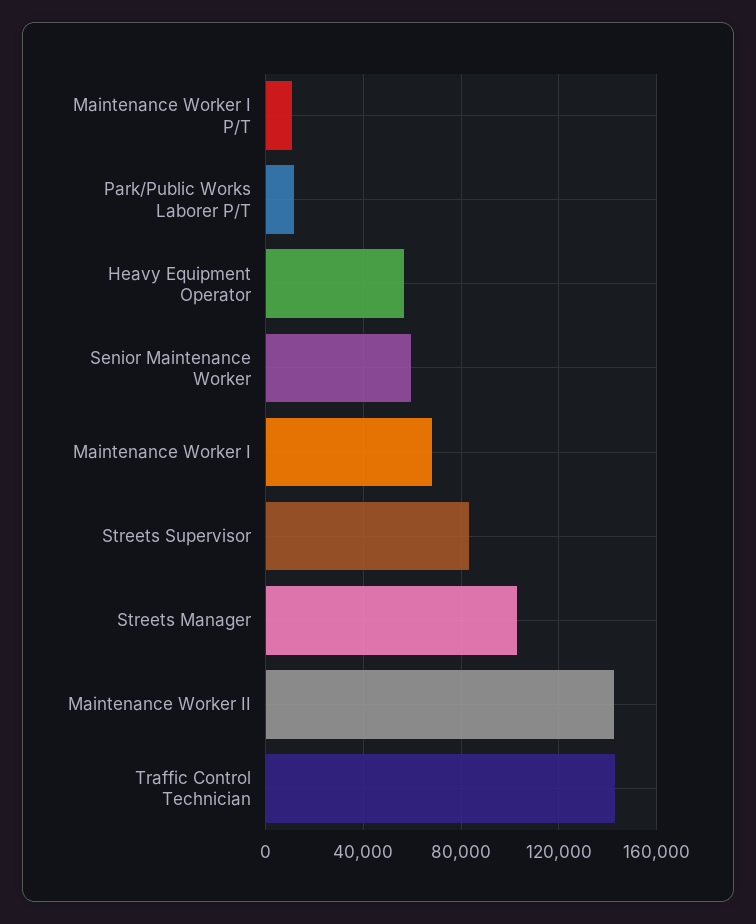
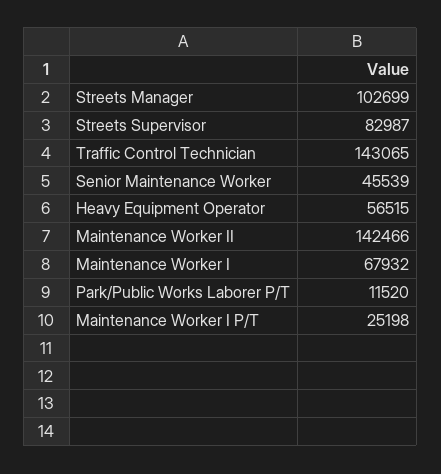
  {
-   "Maintenance Worker I P/T": 10000,
+   "Maintenance Worker I P/T": 25198,
    "Park/Public Works Laborer P/T": 11520,
    "Heavy Equipment Operator": 56515,
-   "Senior Maintenance Worker": 60000,
+   "Senior Maintenance Worker": 45539,
    "Maintenance Worker I": 67932,
    "Streets Supervisor": 82987,
    "Streets Manager": 102699,
    "Maintenance Worker II": 142466,
    "Traffic Control Technician": 143065
  }

